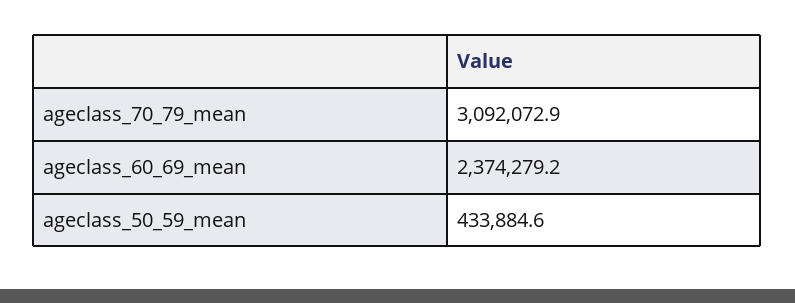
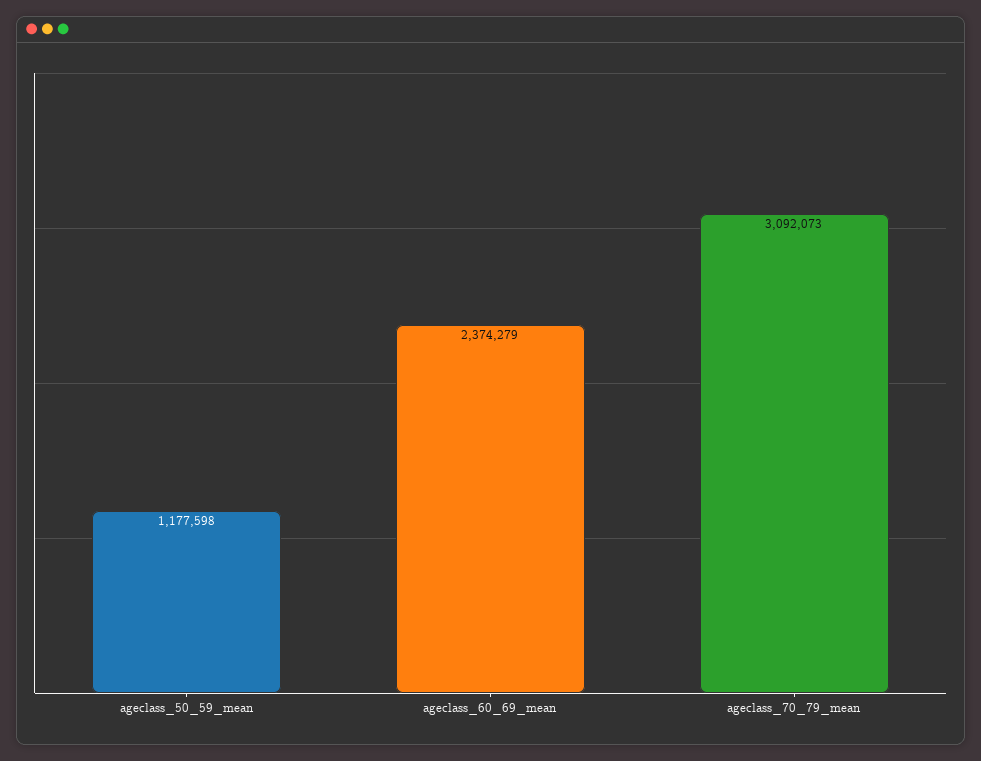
  {
    "ageclass_70_79_mean": 3092072.9,
    "ageclass_60_69_mean": 2374279.2,
-   "ageclass_50_59_mean": 433884.6
+   "ageclass_50_59_mean": 1177598
  }

